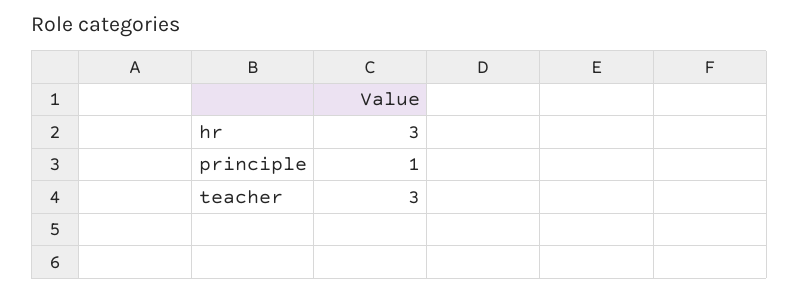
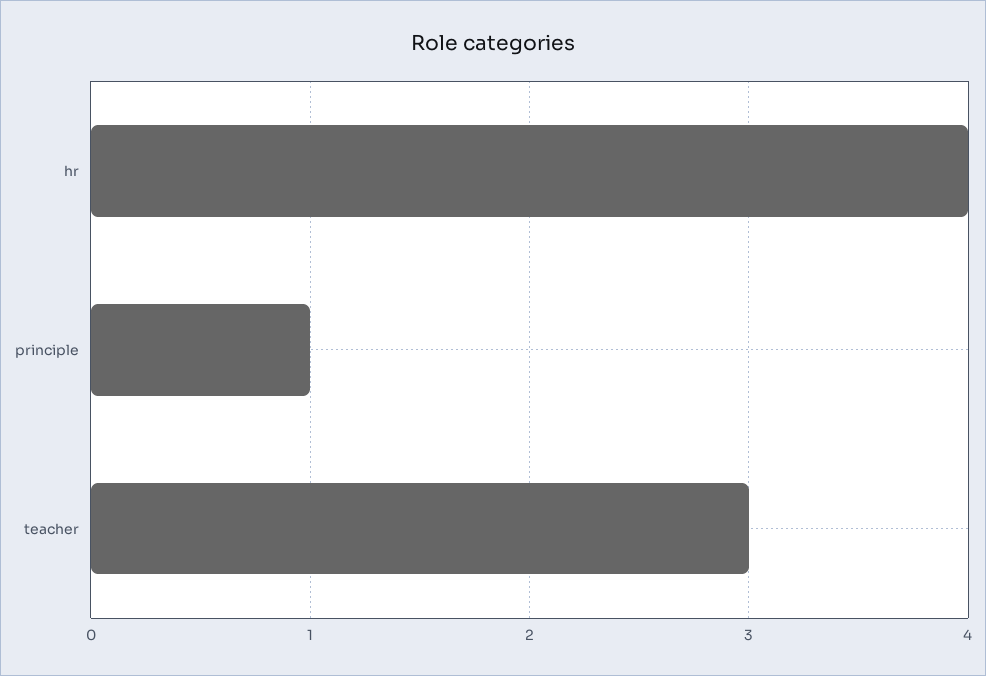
  {
-   "hr": 3,
+   "hr": 4,
    "principle": 1,
    "teacher": 3
  }

